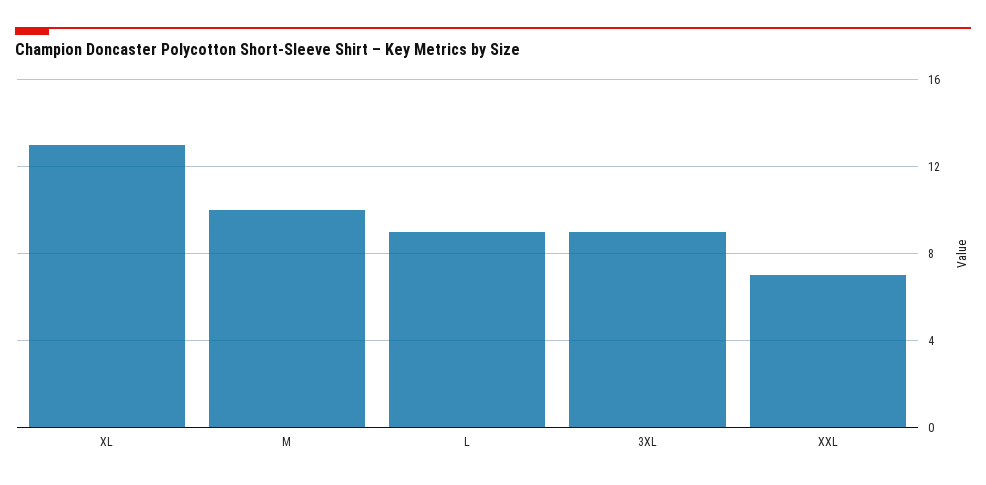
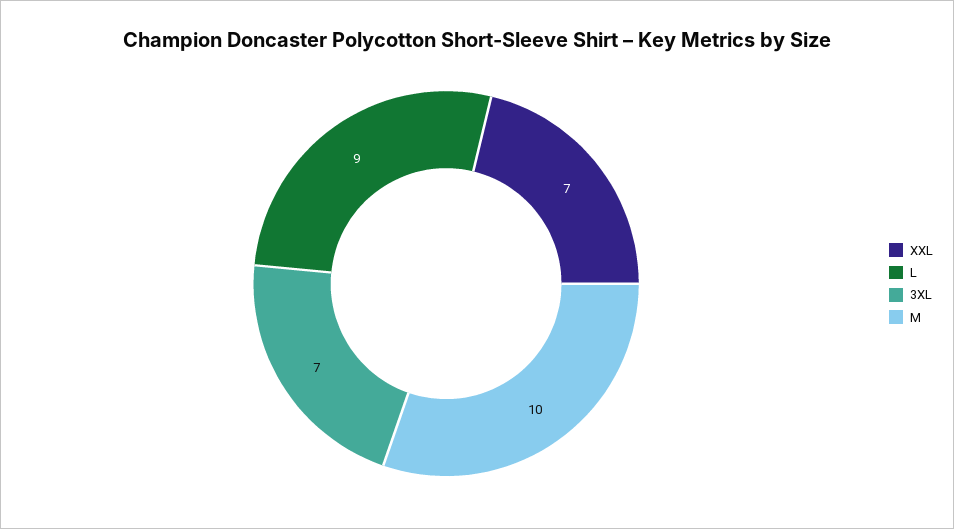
  {
-   "XL": 13,
    "M": 10,
    "L": 9,
-   "3XL": 9,
+   "3XL": 7,
    "XXL": 7
  }

